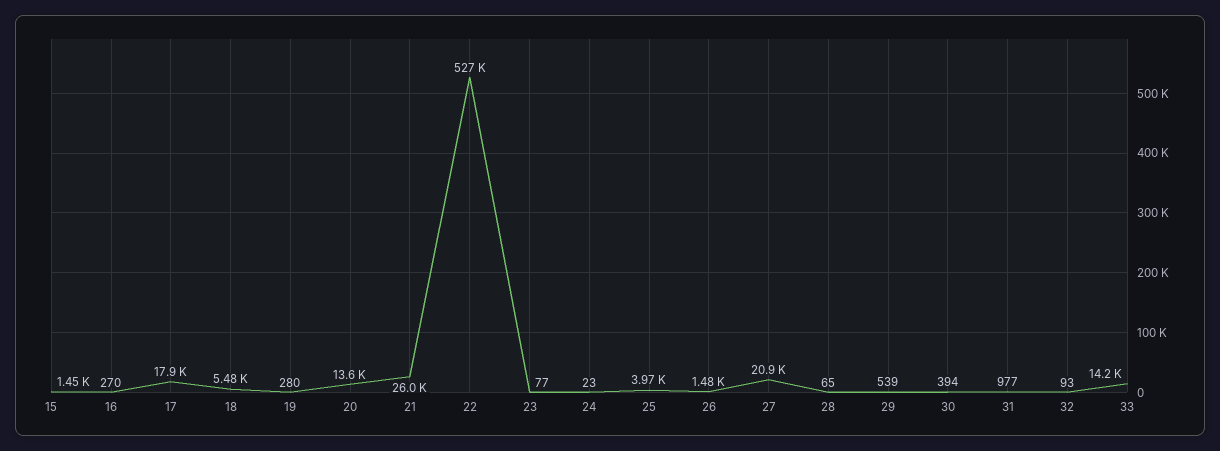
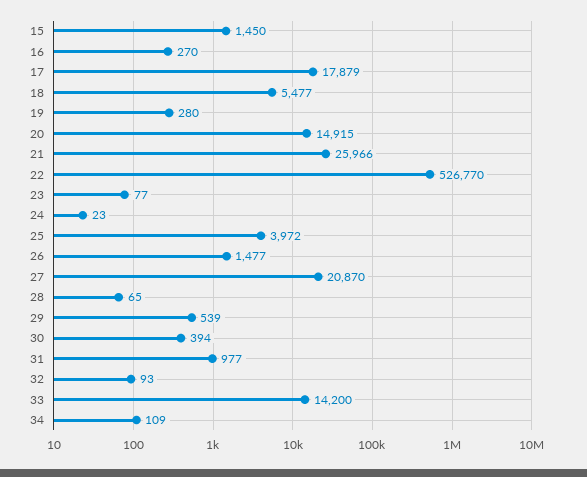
  {
    "15": 1450,
    "16": 270,
    "17": 17879,
    "18": 5477,
    "19": 280,
-   "20": 13600,
+   "20": 14915,
    "21": 25966,
    "22": 526770,
    "23": 77,
    "24": 23,
    "25": 3972,
    "26": 1477,
    "27": 20870,
    "28": 65,
    "29": 539,
    "30": 394,
    "31": 977,
    "32": 93,
-   "33": 14200
+   "33": 14200,
+   "34": 109
  }

